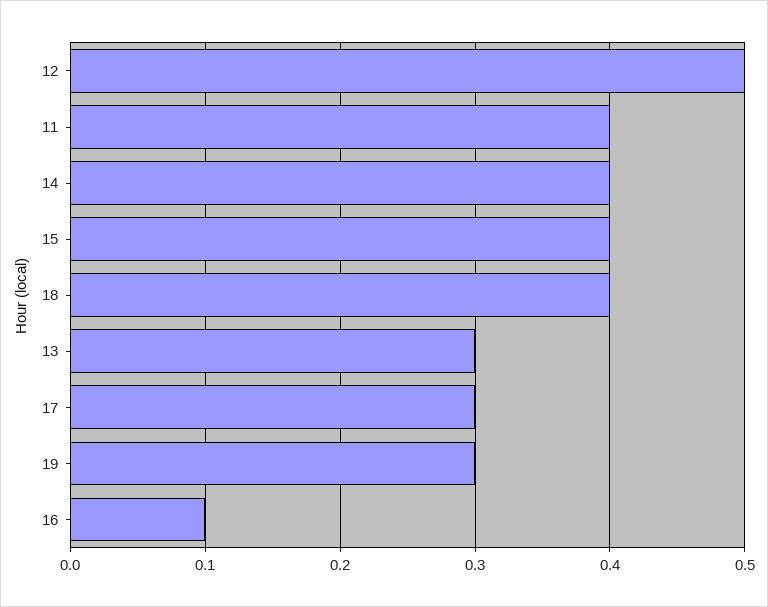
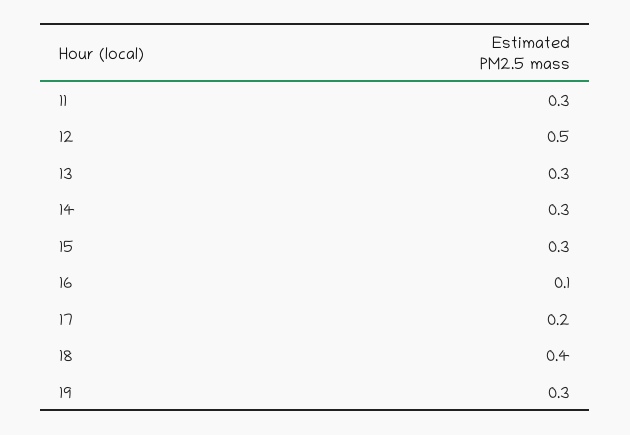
  {
    "12": 0.5,
-   "11": 0.4,
+   "11": 0.3,
-   "14": 0.4,
+   "14": 0.3,
-   "15": 0.4,
+   "15": 0.3,
    "18": 0.4,
    "13": 0.3,
-   "17": 0.3,
+   "17": 0.2,
    "19": 0.3,
    "16": 0.1
  }

